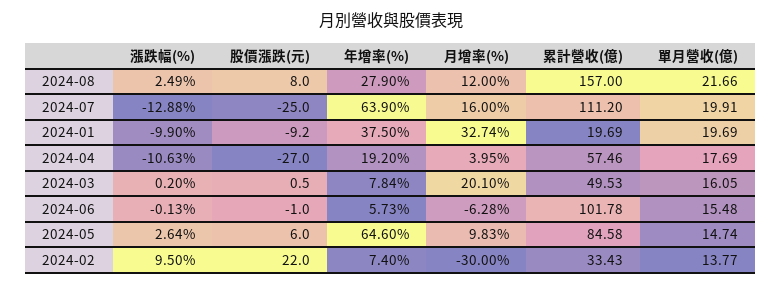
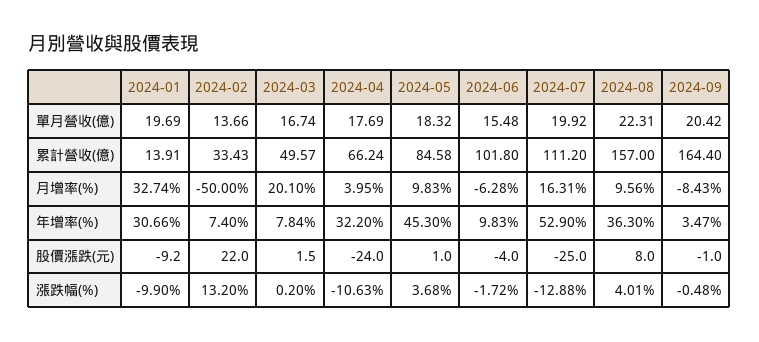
  {
    "漲跌幅(%)": {
-     "2024-08": 2.49,
+     "2024-08": 4.01,
      "2024-07": -12.88,
      "2024-01": -9.9,
      "2024-04": -10.63,
      "2024-03": 0.2,
-     "2024-06": -0.13,
+     "2024-06": -1.72,
-     "2024-05": 2.64,
+     "2024-05": 3.68,
-     "2024-02": 9.5
+     "2024-02": 13.2,
+     "2024-09": -0.48
    },
    "股價漲跌(元)": {
      "2024-08": 8,
      "2024-07": -25,
      "2024-01": -9.2,
-     "2024-04": -27,
+     "2024-04": -24,
-     "2024-03": 0.5,
+     "2024-03": 1.5,
-     "2024-06": -1,
+     "2024-06": -4,
-     "2024-05": 6,
+     "2024-05": 1,
-     "2024-02": 22
+     "2024-02": 22,
+     "2024-09": -1
    },
    "年增率(%)": {
-     "2024-08": 27.9,
+     "2024-08": 36.3,
-     "2024-07": 63.9,
+     "2024-07": 52.9,
-     "2024-01": 37.5,
+     "2024-01": 30.66,
-     "2024-04": 19.2,
+     "2024-04": 32.2,
      "2024-03": 7.84,
-     "2024-06": 5.73,
+     "2024-06": 9.83,
-     "2024-05": 64.6,
+     "2024-05": 45.3,
-     "2024-02": 7.4
+     "2024-02": 7.4,
+     "2024-09": 3.47
    },
    "月增率(%)": {
-     "2024-08": 12,
+     "2024-08": 9.56,
-     "2024-07": 16,
+     "2024-07": 16.31,
      "2024-01": 32.74,
      "2024-04": 3.95,
      "2024-03": 20.1,
      "2024-06": -6.28,
      "2024-05": 9.83,
-     "2024-02": -30
+     "2024-02": -50,
+     "2024-09": -8.43
    },
    "累計營收(億)": {
      "2024-08": 157,
      "2024-07": 111.2,
-     "2024-01": 19.69,
+     "2024-01": 13.91,
-     "2024-04": 57.46,
+     "2024-04": 66.24,
-     "2024-03": 49.53,
+     "2024-03": 49.57,
-     "2024-06": 101.78,
+     "2024-06": 101.8,
      "2024-05": 84.58,
-     "2024-02": 33.43
+     "2024-02": 33.43,
+     "2024-09": 164.4
    },
    "單月營收(億)": {
-     "2024-08": 21.66,
+     "2024-08": 22.31,
-     "2024-07": 19.91,
+     "2024-07": 19.92,
      "2024-01": 19.69,
      "2024-04": 17.69,
-     "2024-03": 16.05,
+     "2024-03": 16.74,
      "2024-06": 15.48,
-     "2024-05": 14.74,
+     "2024-05": 18.32,
-     "2024-02": 13.77
+     "2024-02": 13.66,
+     "2024-09": 20.42
    }
  }

